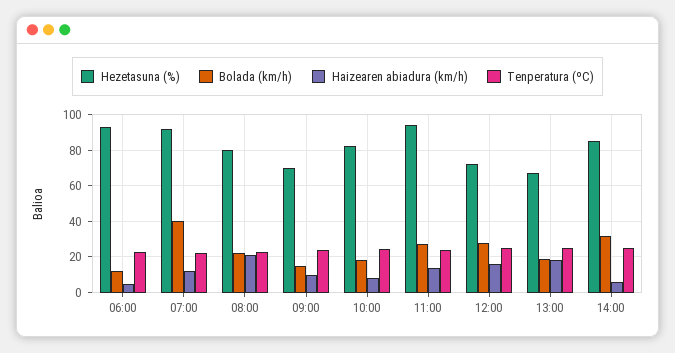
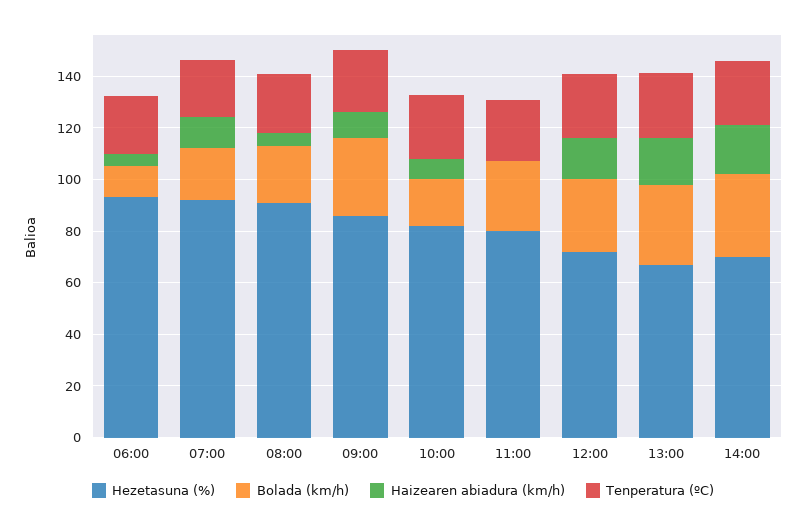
  {
    "Hezetasuna (%)": {
      "06:00": 95,
      "07:00": 90,
-     "08:00": 80,
+     "08:00": 90,
-     "09:00": 70,
+     "09:00": 85,
      "10:00": 80,
-     "11:00": 95,
+     "11:00": 80,
      "12:00": 70,
      "13:00": 65,
-     "14:00": 85
+     "14:00": 70
    },
    "Bolada (km/h)": {
      "06:00": 10,
-     "07:00": 40,
+     "07:00": 20,
      "08:00": 20,
-     "09:00": 15,
+     "09:00": 30,
      "10:00": 20,
      "11:00": 25,
      "12:00": 30,
-     "13:00": 20,
+     "13:00": 30,
      "14:00": 30
    },
    "Haizearen abiadura (km/h)": {
      "06:00": 5,
      "07:00": 10,
-     "08:00": 20,
+     "08:00": 5,
      "09:00": 10,
      "10:00": 10,
-     "11:00": 15,
+     "11:00": 0,
      "12:00": 15,
      "13:00": 20,
-     "14:00": 5
+     "14:00": 20
    },
    "Tenperatura (ºC)": {
      "06:00": 25,
      "07:00": 20,
      "08:00": 25,
      "09:00": 25,
      "10:00": 25,
      "11:00": 25,
      "12:00": 25,
      "13:00": 25,
      "14:00": 25
    }
  }

